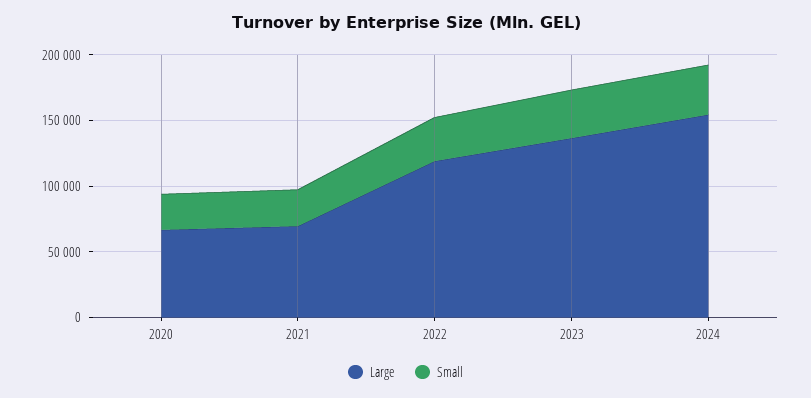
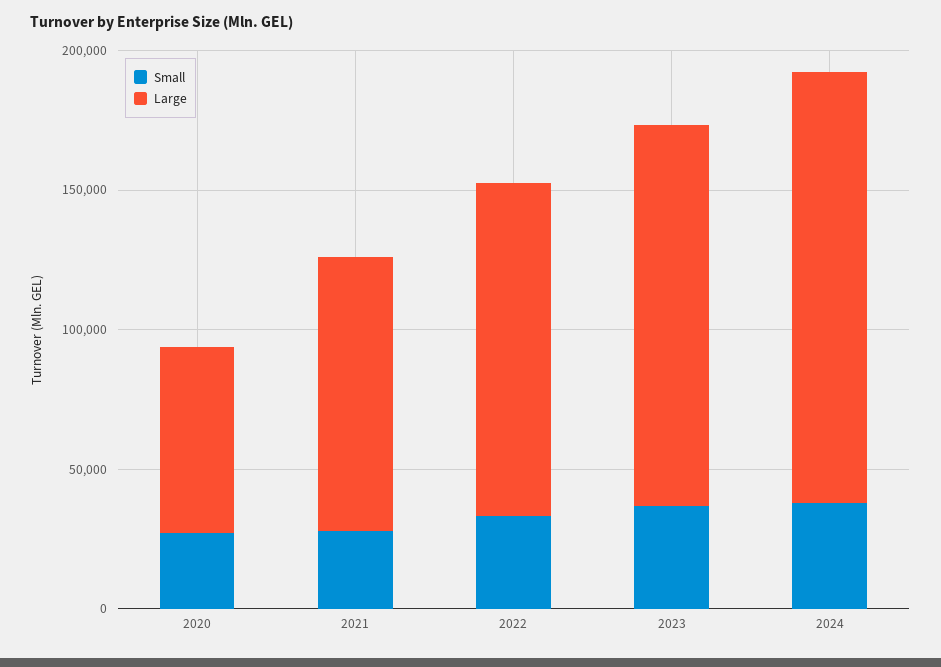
  {
    "Large": {
      "2020": 70000,
-     "2021": 70000,
+     "2021": 100000,
      "2022": 120000,
      "2023": 140000,
      "2024": 150000
    },
    "Small": {
      "2020": 30000,
      "2021": 30000,
      "2022": 30000,
      "2023": 40000,
      "2024": 40000
    }
  }

